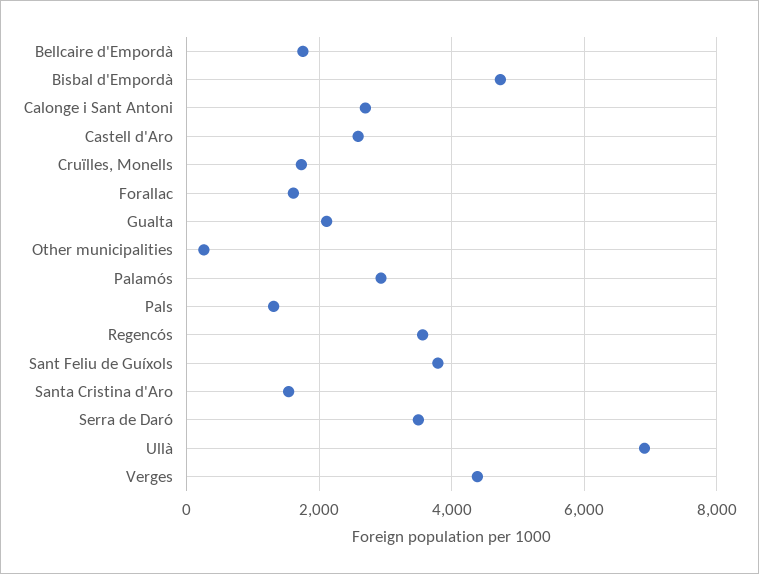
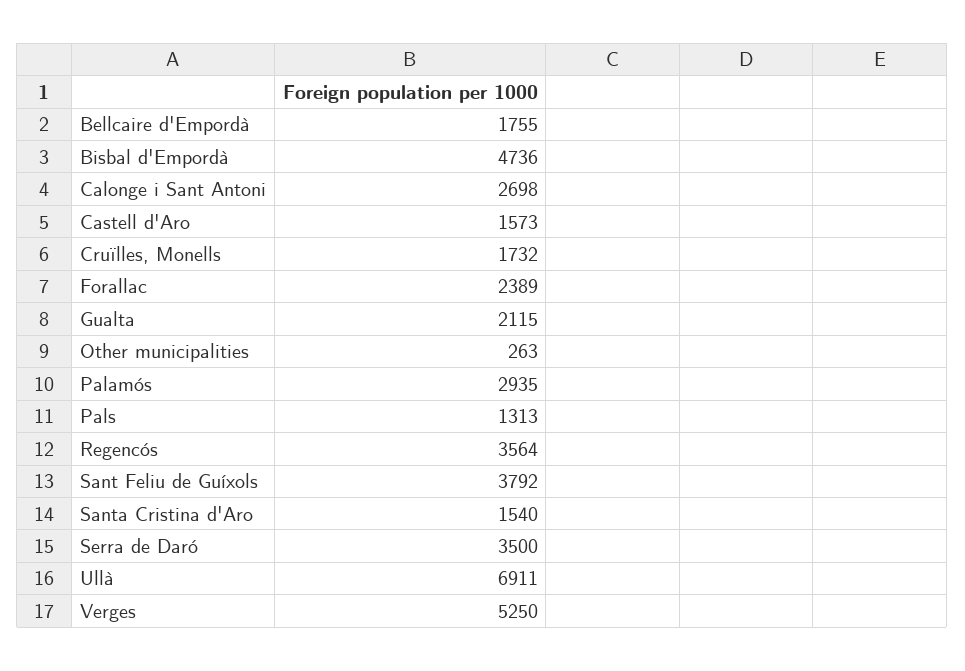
  {
    "Bellcaire d'Empordà": 1755,
    "Bisbal d'Empordà": 4736,
    "Calonge i Sant Antoni": 2698,
-   "Castell d'Aro": 2600,
+   "Castell d'Aro": 1573,
    "Cruïlles, Monells": 1732,
-   "Forallac": 1600,
+   "Forallac": 2389,
    "Gualta": 2115,
    "Other municipalities": 263,
    "Palamós": 2935,
    "Pals": 1313,
    "Regencós": 3564,
    "Sant Feliu de Guíxols": 3792,
    "Santa Cristina d'Aro": 1540,
    "Serra de Daró": 3500,
    "Ullà": 6911,
-   "Verges": 4400
+   "Verges": 5250
  }

